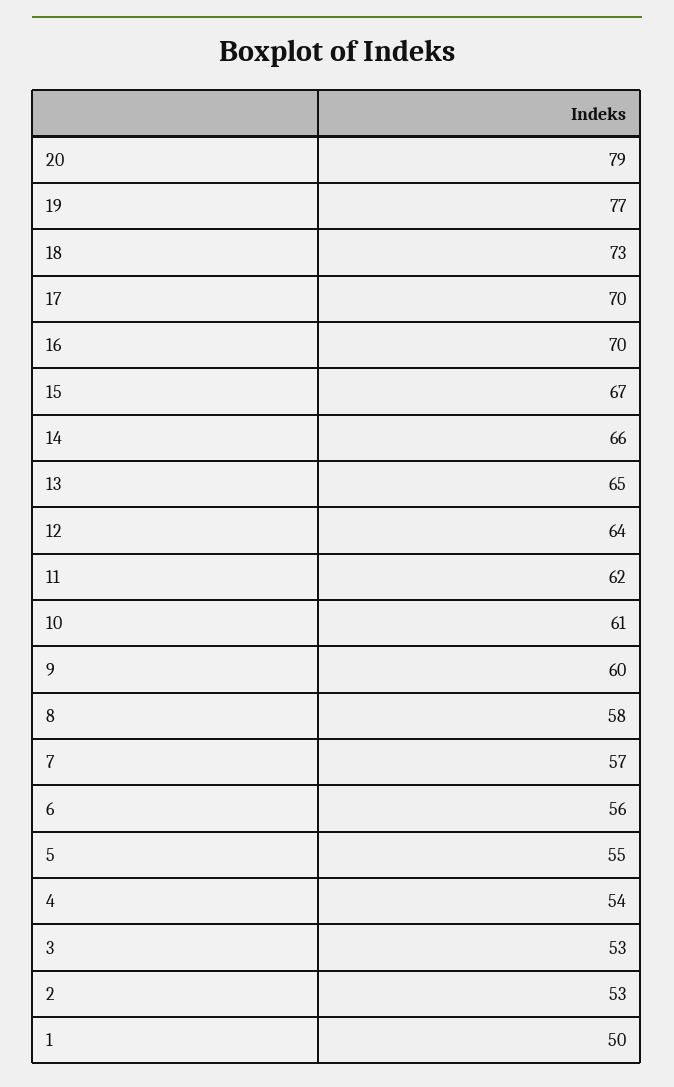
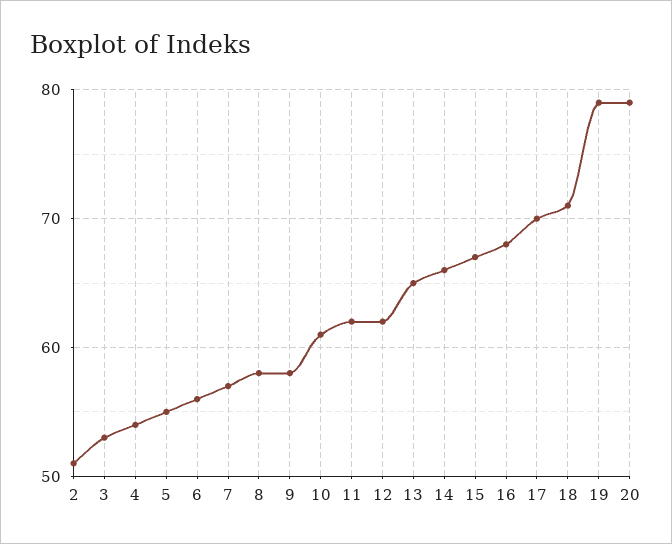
  {
    "20": 79,
-   "19": 77,
+   "19": 79,
-   "18": 73,
+   "18": 71,
    "17": 70,
-   "16": 70,
+   "16": 68,
    "15": 67,
    "14": 66,
    "13": 65,
-   "12": 64,
+   "12": 62,
    "11": 62,
    "10": 61,
-   "9": 60,
+   "9": 58,
    "8": 58,
    "7": 57,
    "6": 56,
    "5": 55,
    "4": 54,
    "3": 53,
-   "2": 53,
+   "2": 51
-   "1": 50
  }

